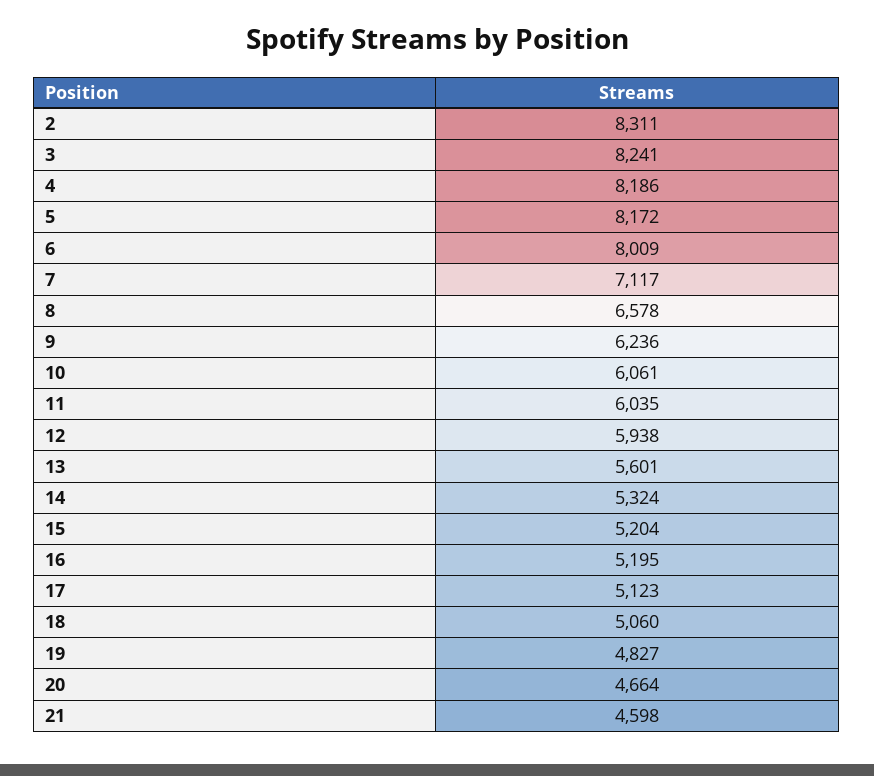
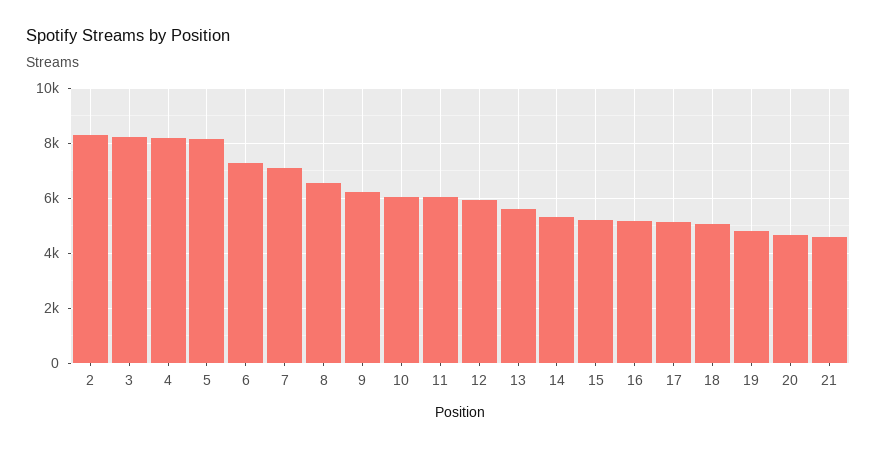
  {
    "2": 8311,
    "3": 8241,
    "4": 8186,
    "5": 8172,
-   "6": 8009,
+   "6": 7250,
    "7": 7117,
    "8": 6578,
    "9": 6236,
    "10": 6061,
    "11": 6035,
    "12": 5938,
    "13": 5601,
    "14": 5324,
    "15": 5204,
    "16": 5195,
    "17": 5123,
    "18": 5060,
    "19": 4827,
    "20": 4664,
    "21": 4598
  }

